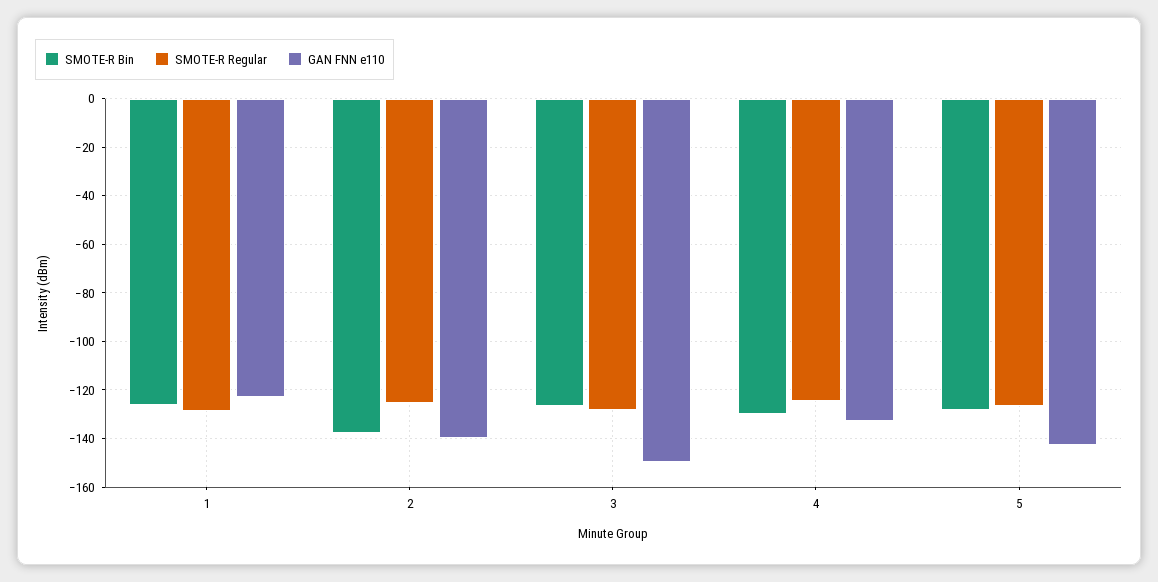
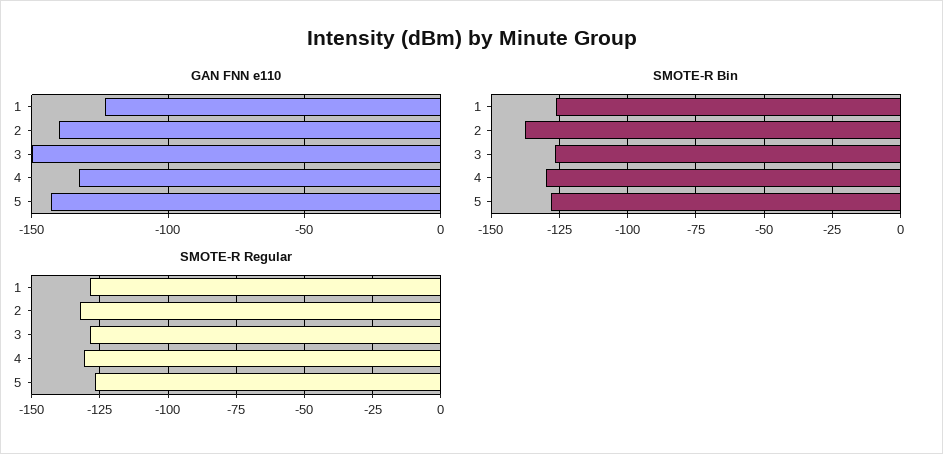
  {
    "SMOTE-R Bin": {
      "1": -125,
      "2": -137.5,
      "3": -127.5,
      "4": -130,
      "5": -127.5
    },
    "SMOTE-R Regular": {
      "1": -127.5,
-     "2": -125,
+     "2": -132.5,
      "3": -127.5,
-     "4": -125,
+     "4": -130,
      "5": -127.5
    },
    "GAN FNN e110": {
      "1": -122.5,
      "2": -140,
      "3": -150,
      "4": -132.5,
      "5": -142.5
    }
  }

